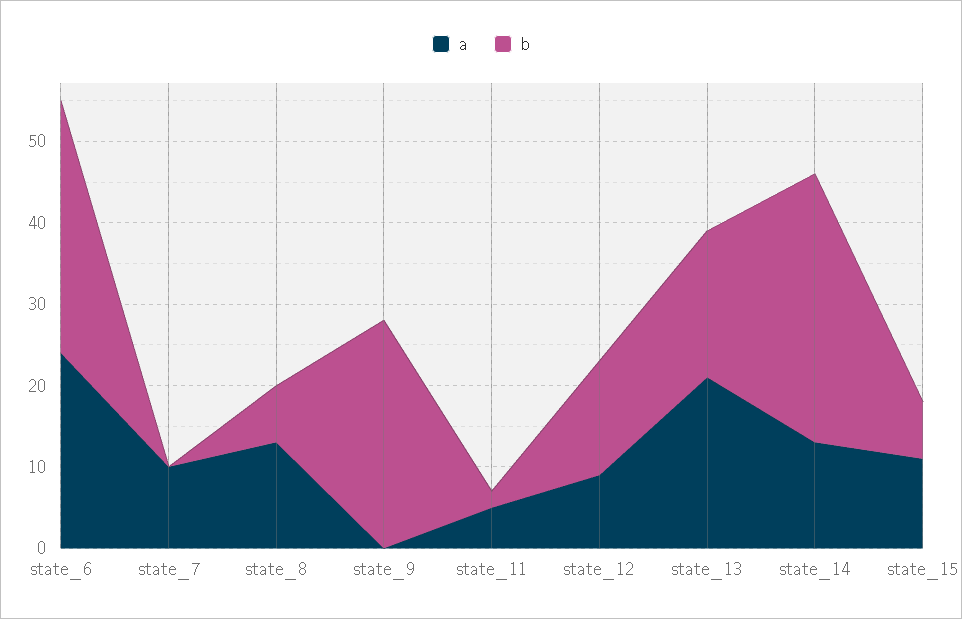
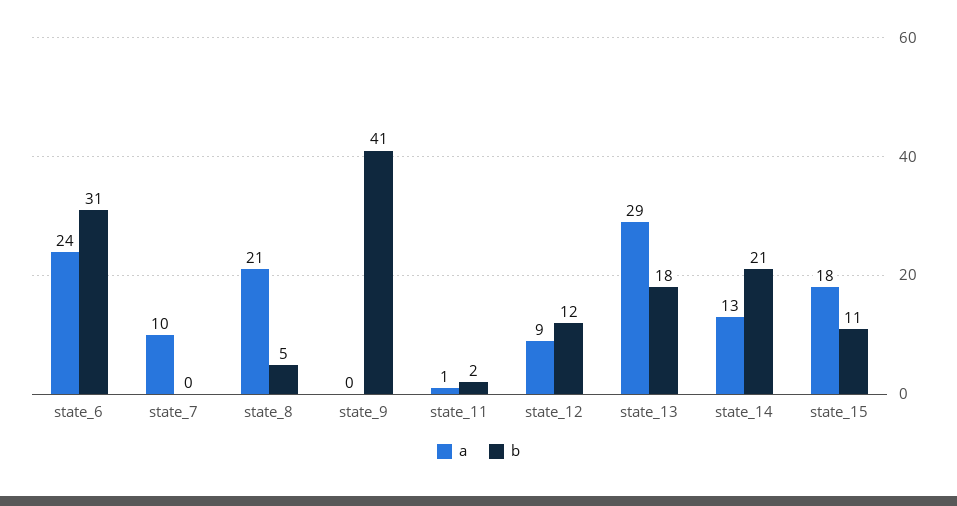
  {
    "a": {
      "state_6": 24,
      "state_7": 10,
-     "state_8": 13,
+     "state_8": 21,
      "state_9": 0,
-     "state_11": 5,
+     "state_11": 1,
      "state_12": 9,
-     "state_13": 21,
+     "state_13": 29,
      "state_14": 13,
-     "state_15": 11
+     "state_15": 18
    },
    "b": {
      "state_6": 31,
      "state_7": 0,
-     "state_8": 7,
+     "state_8": 5,
-     "state_9": 28,
+     "state_9": 41,
      "state_11": 2,
-     "state_12": 14,
+     "state_12": 12,
      "state_13": 18,
-     "state_14": 33,
+     "state_14": 21,
-     "state_15": 7
+     "state_15": 11
    }
  }

